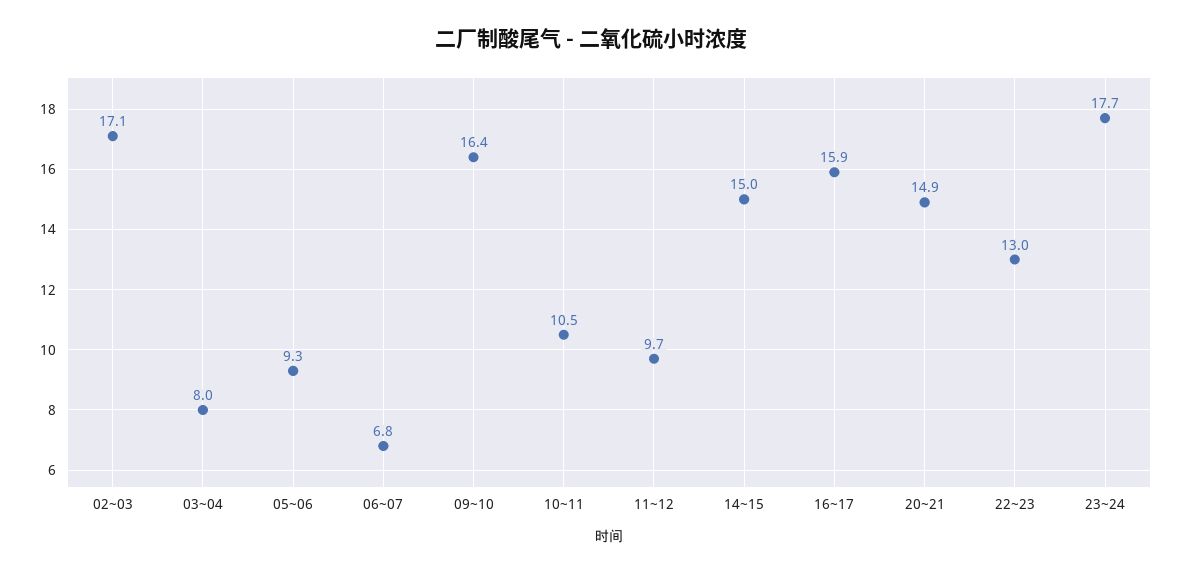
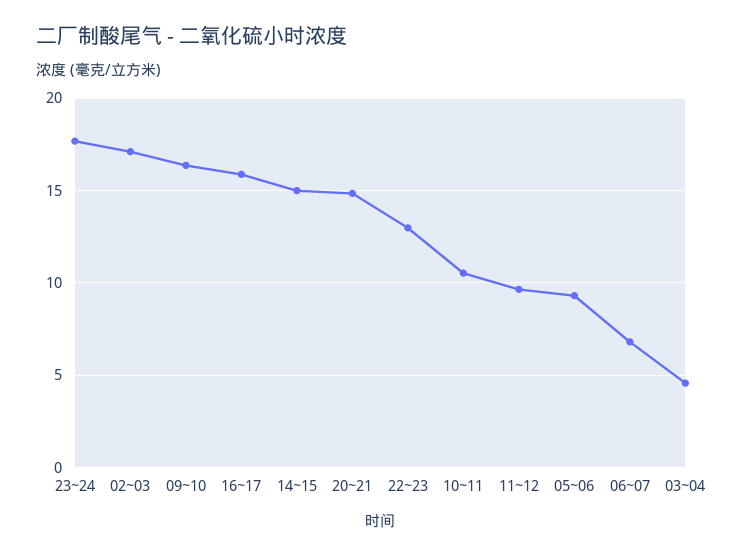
  {
    "02~03": 17.1,
-   "03~04": 8,
+   "03~04": 4.5,
    "05~06": 9.3,
    "06~07": 6.8,
    "09~10": 16.4,
    "10~11": 10.5,
    "11~12": 9.7,
    "14~15": 15,
    "16~17": 15.9,
    "20~21": 14.9,
    "22~23": 13,
    "23~24": 17.7
  }

